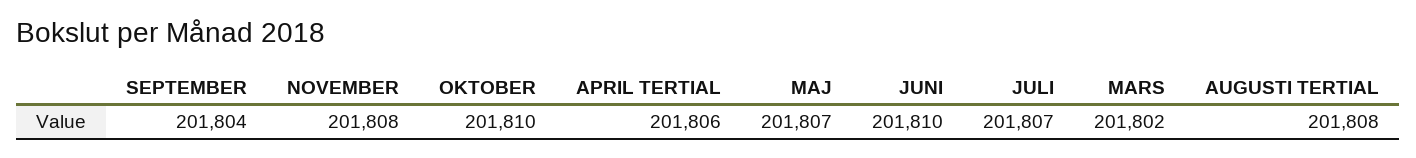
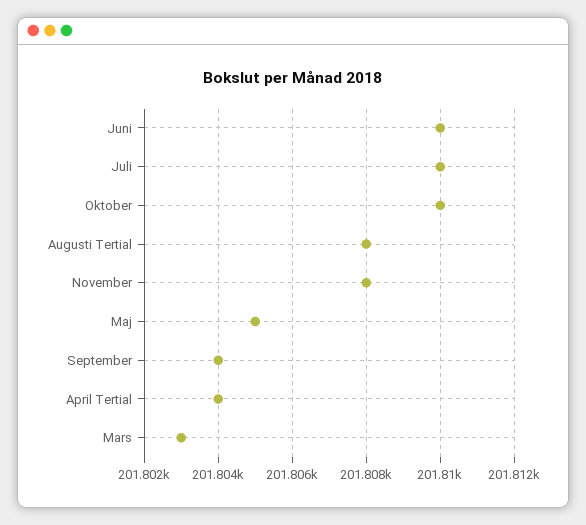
  {
    "SEPTEMBER": 201804,
    "NOVEMBER": 201808,
    "OKTOBER": 201810,
-   "APRIL TERTIAL": 201806,
+   "APRIL TERTIAL": 201804,
-   "MAJ": 201807,
+   "MAJ": 201805,
    "JUNI": 201810,
-   "JULI": 201807,
+   "JULI": 201810,
-   "MARS": 201802,
+   "MARS": 201803,
    "AUGUSTI TERTIAL": 201808
  }

